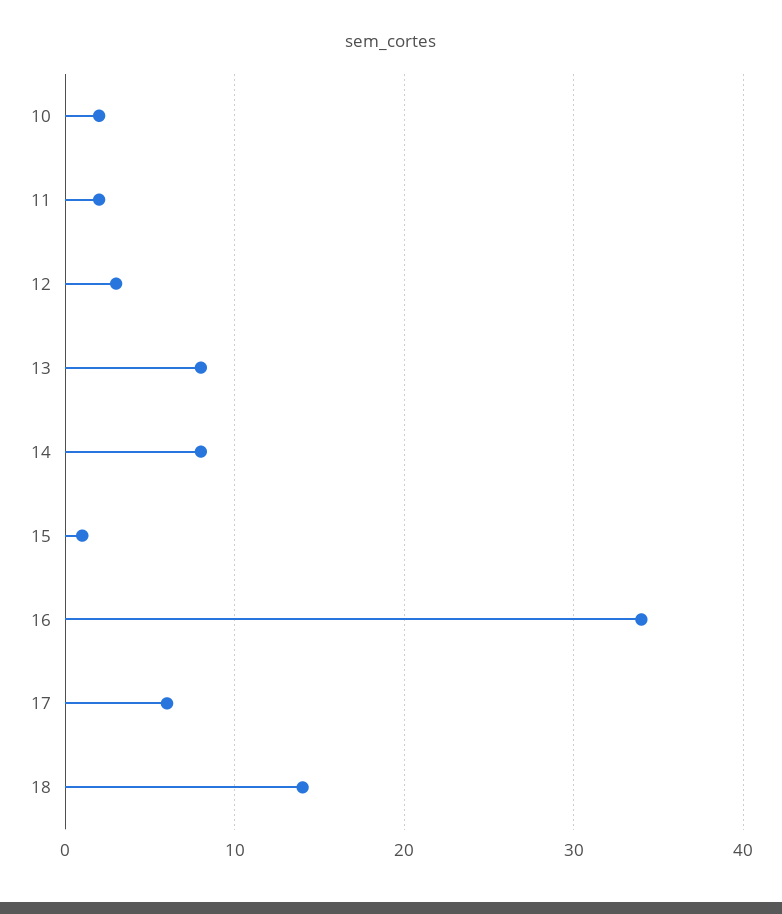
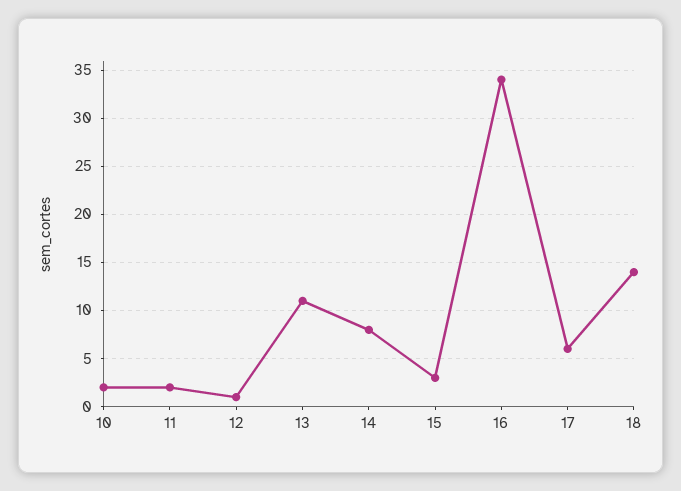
  {
    "10": 2,
    "11": 2,
-   "12": 3,
+   "12": 1,
-   "13": 8,
+   "13": 11,
    "14": 8,
-   "15": 1,
+   "15": 3,
    "16": 34,
    "17": 6,
    "18": 14
  }

